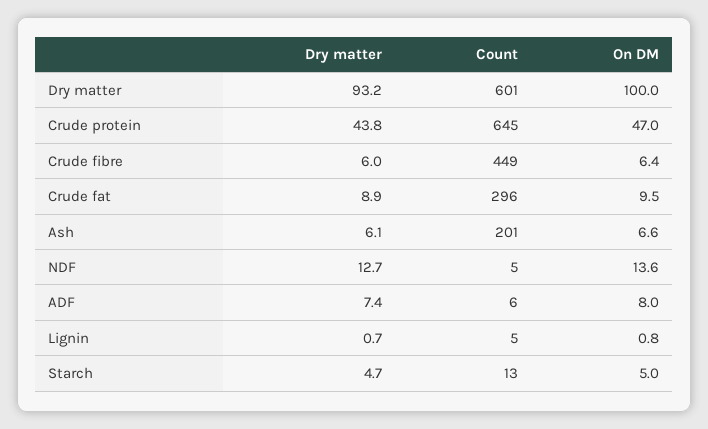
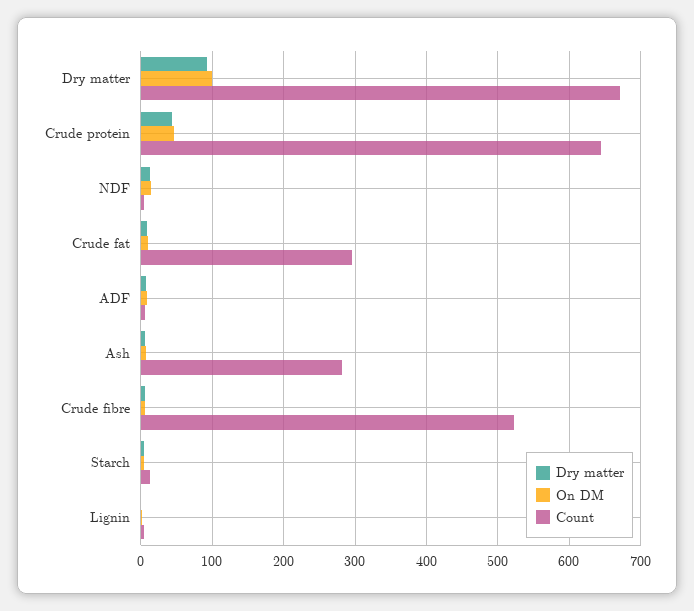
  {
    "Dry matter": {
      "Dry matter": 93.2,
      "Crude protein": 43.8,
      "Crude fibre": 6,
      "Crude fat": 8.9,
      "Ash": 6.1,
      "NDF": 12.7,
      "ADF": 7.4,
      "Lignin": 0.7,
      "Starch": 4.7
    },
    "Count": {
-     "Dry matter": 601,
+     "Dry matter": 670,
      "Crude protein": 645,
-     "Crude fibre": 449,
+     "Crude fibre": 520,
      "Crude fat": 296,
-     "Ash": 201,
+     "Ash": 280,
      "NDF": 5,
      "ADF": 6,
      "Lignin": 5,
      "Starch": 13
    },
    "On DM": {
      "Dry matter": 100,
      "Crude protein": 47,
      "Crude fibre": 6.4,
      "Crude fat": 9.5,
      "Ash": 6.6,
      "NDF": 13.6,
      "ADF": 8,
      "Lignin": 0.8,
      "Starch": 5
    }
  }

